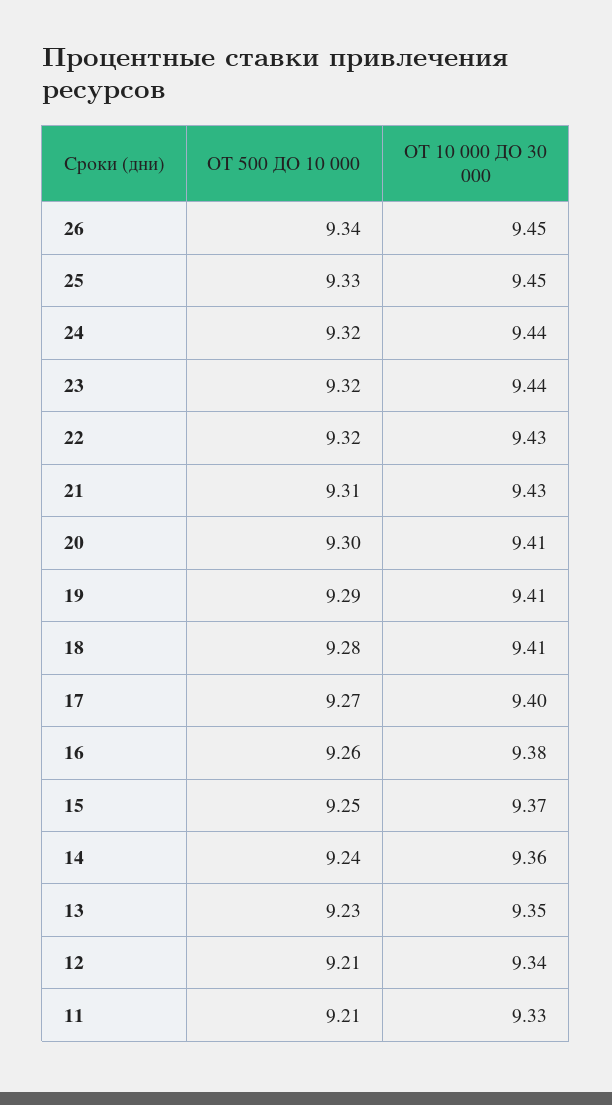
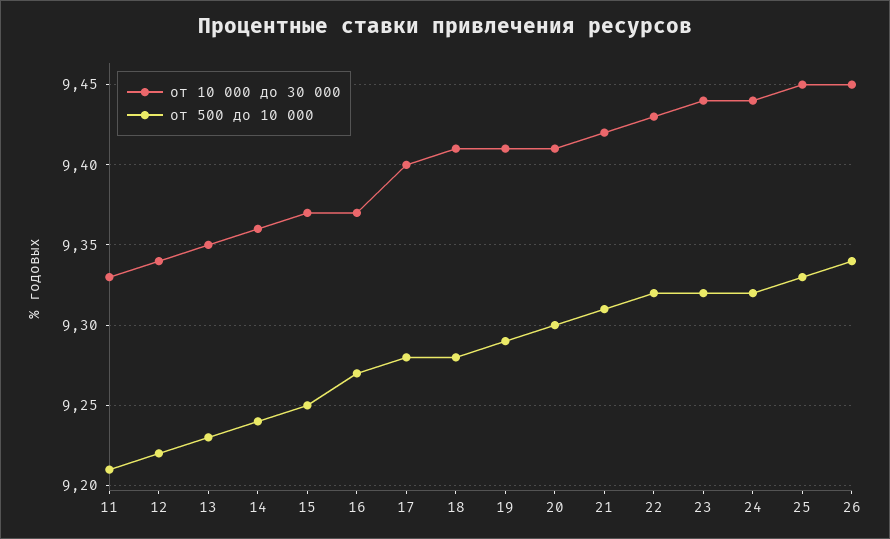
  {
    "ОТ 500 ДО 10 000": {
      "26": 9.34,
      "25": 9.33,
      "24": 9.32,
      "23": 9.32,
      "22": 9.32,
      "21": 9.31,
      "20": 9.3,
      "19": 9.29,
      "18": 9.28,
-     "17": 9.27,
+     "17": 9.28,
-     "16": 9.26,
+     "16": 9.27,
      "15": 9.25,
      "14": 9.24,
      "13": 9.23,
-     "12": 9.21,
+     "12": 9.22,
      "11": 9.21
    },
    "ОТ 10 000 ДО 30 000": {
      "26": 9.45,
      "25": 9.45,
      "24": 9.44,
      "23": 9.44,
      "22": 9.43,
-     "21": 9.43,
+     "21": 9.42,
      "20": 9.41,
      "19": 9.41,
      "18": 9.41,
      "17": 9.4,
-     "16": 9.38,
+     "16": 9.37,
      "15": 9.37,
      "14": 9.36,
      "13": 9.35,
      "12": 9.34,
      "11": 9.33
    }
  }

